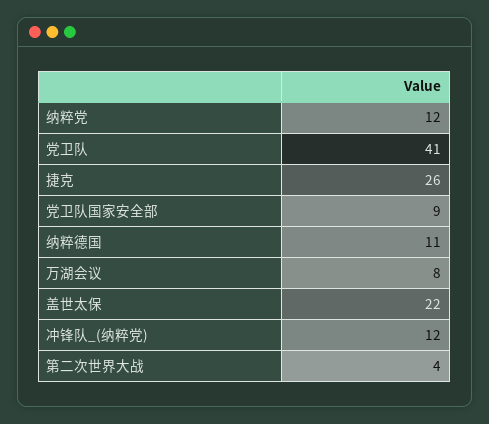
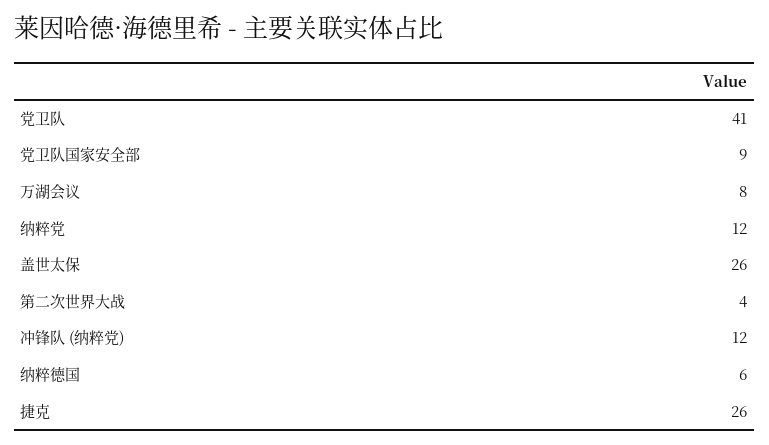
  {
    "纳粹党": 12,
    "党卫队": 41,
    "捷克": 26,
    "党卫队国家安全部": 9,
-   "纳粹德国": 11,
+   "纳粹德国": 6,
    "万湖会议": 8,
-   "盖世太保": 22,
+   "盖世太保": 26,
    "冲锋队_(纳粹党)": 12,
    "第二次世界大战": 4
  }

